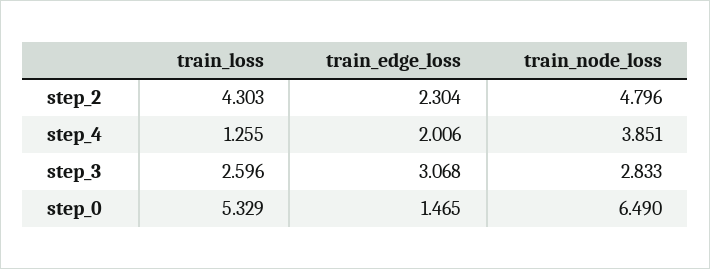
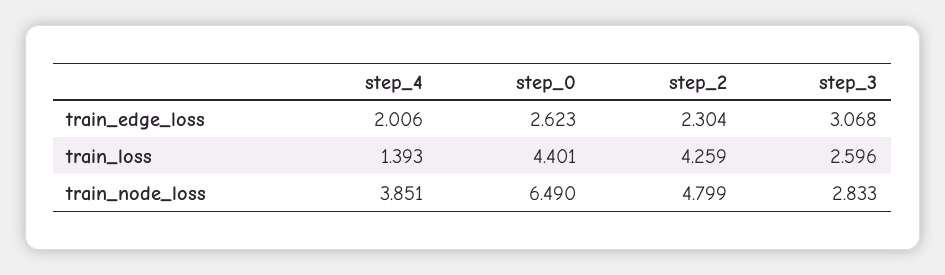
  {
    "train_loss": {
-     "step_2": 4.303,
+     "step_2": 4.259,
-     "step_4": 1.255,
+     "step_4": 1.393,
      "step_3": 2.596,
-     "step_0": 5.329
+     "step_0": 4.401
    },
    "train_edge_loss": {
      "step_2": 2.304,
      "step_4": 2.006,
      "step_3": 3.068,
-     "step_0": 1.465
+     "step_0": 2.623
    },
    "train_node_loss": {
-     "step_2": 4.796,
+     "step_2": 4.799,
      "step_4": 3.851,
      "step_3": 2.833,
      "step_0": 6.49
    }
  }

